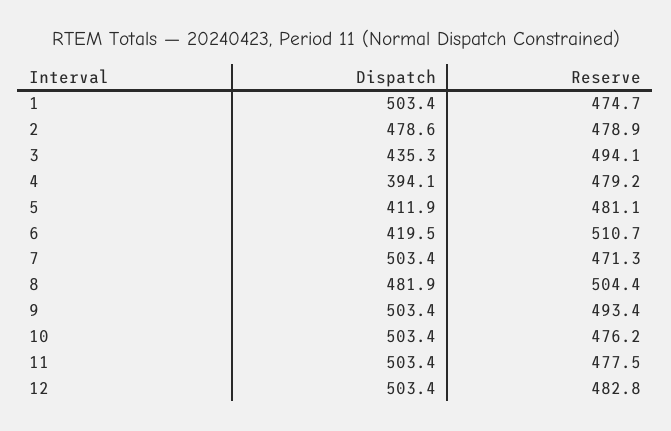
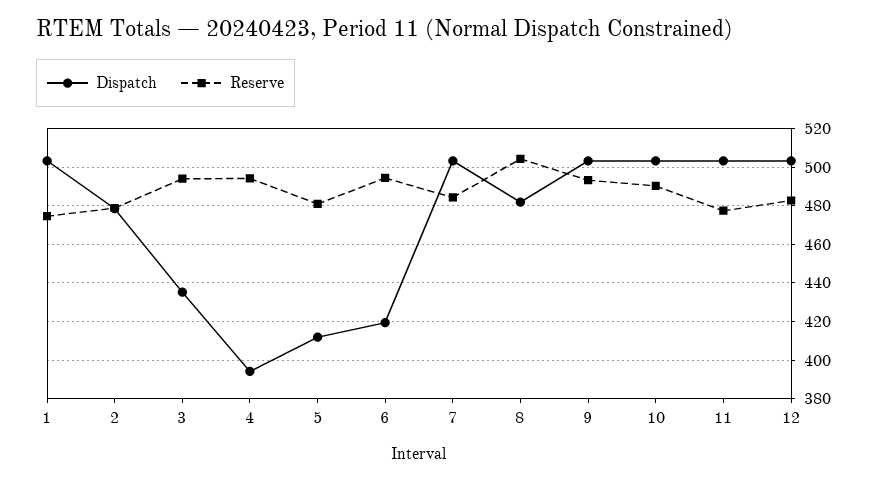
  {
    "Dispatch": {
      "1": 503.4,
      "2": 478.6,
      "3": 435.3,
      "4": 394.1,
      "5": 411.9,
      "6": 419.5,
      "7": 503.4,
      "8": 481.9,
      "9": 503.4,
      "10": 503.4,
      "11": 503.4,
      "12": 503.4
    },
    "Reserve": {
      "1": 474.7,
      "2": 478.9,
      "3": 494.1,
-     "4": 479.2,
+     "4": 495,
      "5": 481.1,
-     "6": 510.7,
+     "6": 495,
-     "7": 471.3,
+     "7": 485,
      "8": 504.4,
      "9": 493.4,
-     "10": 476.2,
+     "10": 490,
      "11": 477.5,
      "12": 482.8
    }
  }

